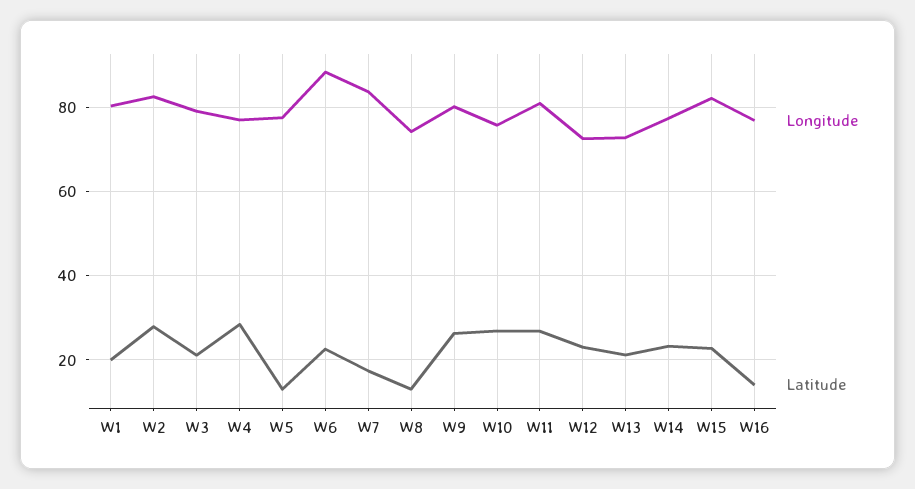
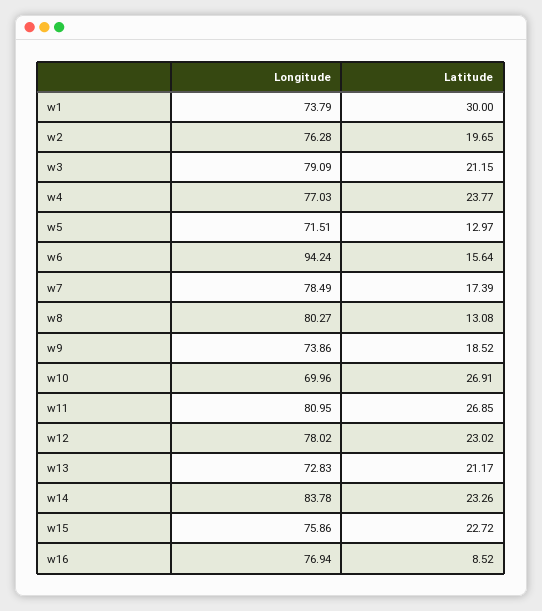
  {
    "Longitude": {
-     "W1": 80,
+     "W1": 73.79,
-     "W2": 82,
+     "W2": 76.28,
      "W3": 79.09,
      "W4": 77.03,
-     "W5": 78,
+     "W5": 71.51,
-     "W6": 88,
+     "W6": 94.24,
-     "W7": 84,
+     "W7": 78.49,
-     "W8": 74,
+     "W8": 80.27,
-     "W9": 80,
+     "W9": 73.86,
-     "W10": 76,
+     "W10": 69.96,
      "W11": 80.95,
-     "W12": 72,
+     "W12": 78.02,
      "W13": 72.83,
-     "W14": 78,
+     "W14": 83.78,
-     "W15": 82,
+     "W15": 75.86,
      "W16": 76.94
    },
    "Latitude": {
-     "W1": 20,
+     "W1": 30,
-     "W2": 28,
+     "W2": 19.65,
      "W3": 21.15,
-     "W4": 28,
+     "W4": 23.77,
      "W5": 12.97,
-     "W6": 22,
+     "W6": 15.64,
      "W7": 17.39,
      "W8": 13.08,
-     "W9": 26,
+     "W9": 18.52,
      "W10": 26.91,
      "W11": 26.85,
      "W12": 23.02,
      "W13": 21.17,
      "W14": 23.26,
      "W15": 22.72,
-     "W16": 14
+     "W16": 8.52
    }
  }

